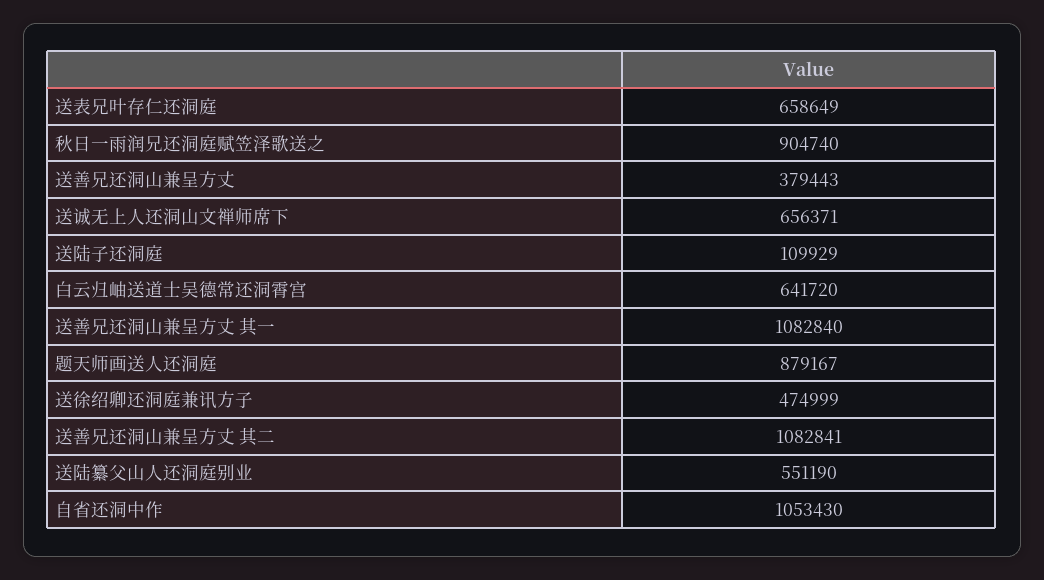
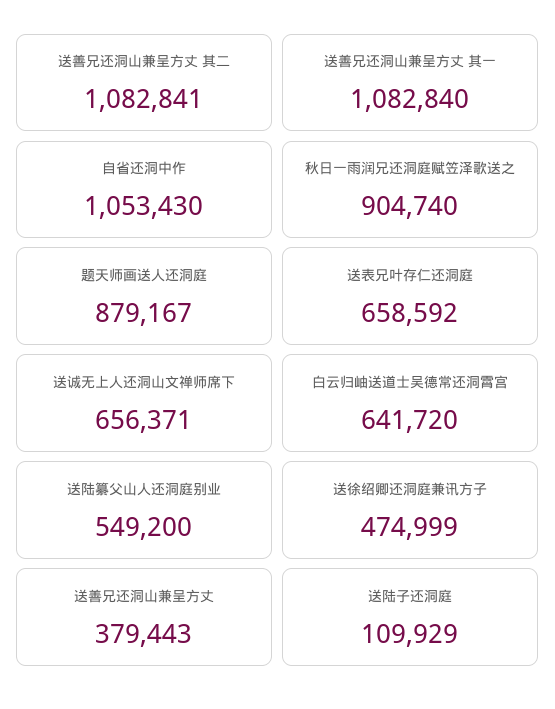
  {
-   "送表兄叶存仁还洞庭": 658649,
+   "送表兄叶存仁还洞庭": 658592,
    "秋日一雨润兄还洞庭赋笠泽歌送之": 904740,
    "送善兄还洞山兼呈方丈": 379443,
    "送诚无上人还洞山文禅师席下": 656371,
    "送陆子还洞庭": 109929,
    "白云归岫送道士吴德常还洞霄宫": 641720,
    "送善兄还洞山兼呈方丈 其一": 1082840,
    "题天师画送人还洞庭": 879167,
    "送徐绍卿还洞庭兼讯方子": 474999,
    "送善兄还洞山兼呈方丈 其二": 1082841,
-   "送陆纂父山人还洞庭别业": 551190,
+   "送陆纂父山人还洞庭别业": 549200,
    "自省还洞中作": 1053430
  }

